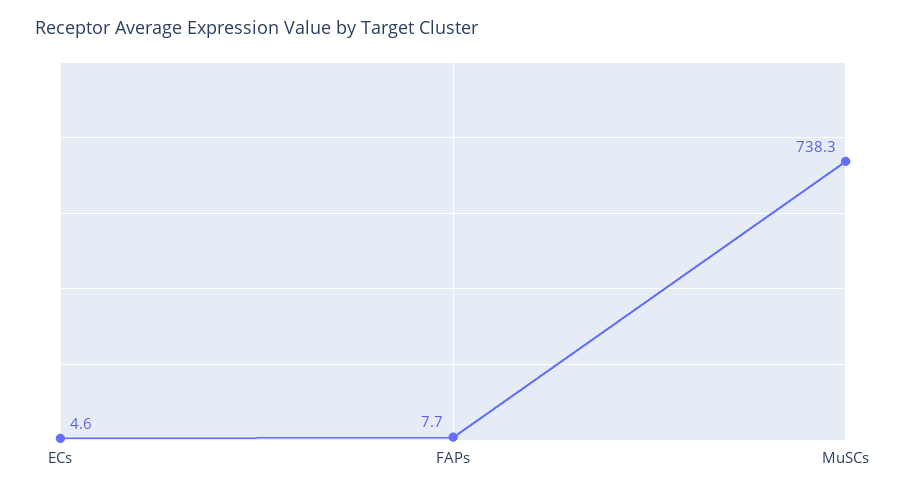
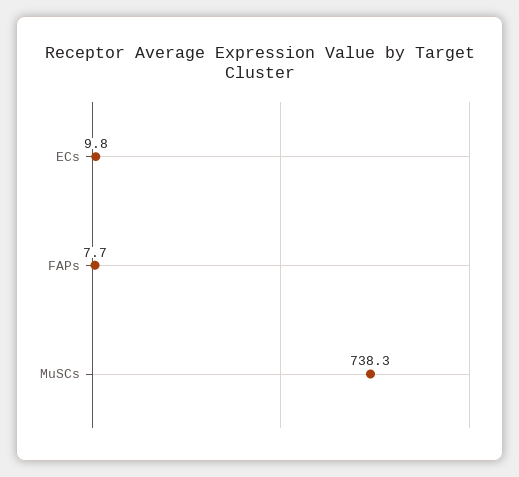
  {
-   "ECs": 4.6,
+   "ECs": 9.8,
    "FAPs": 7.7,
    "MuSCs": 738.3
  }

